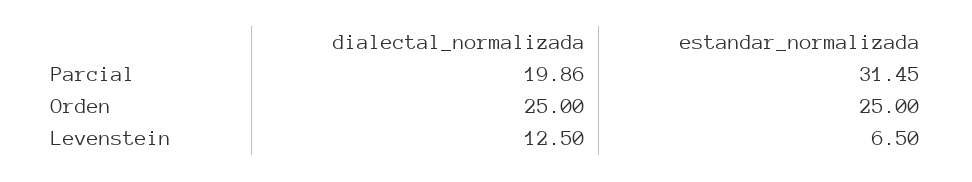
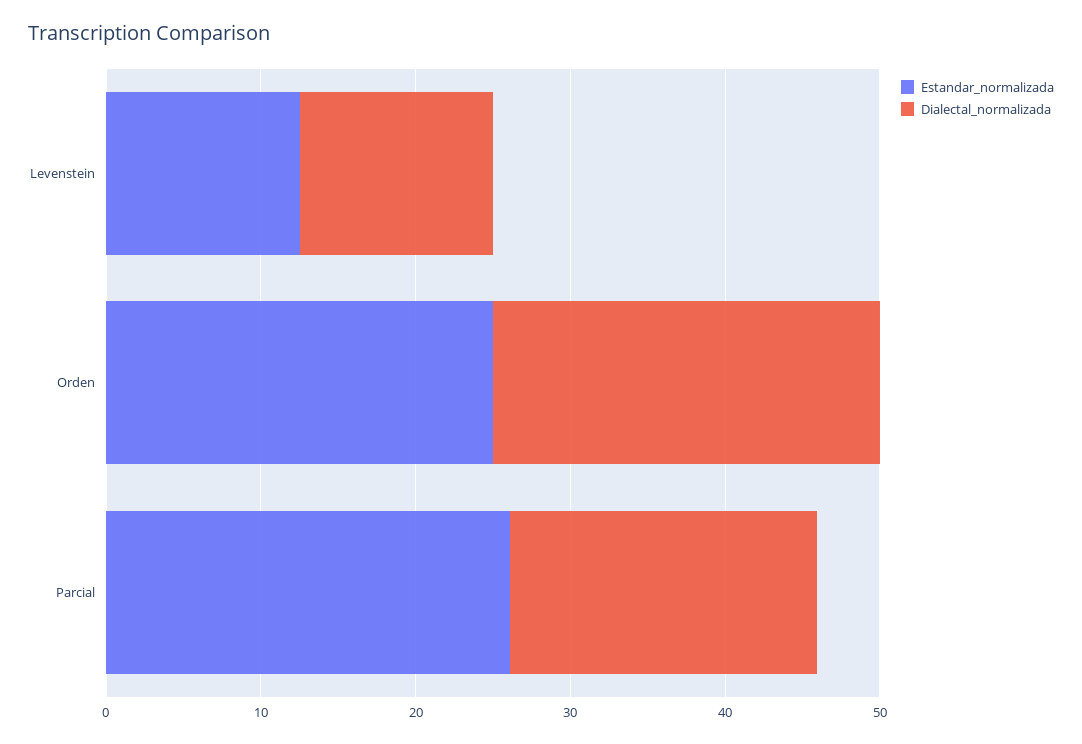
  {
    "dialectal_normalizada": {
      "Parcial": 19.86,
      "Orden": 25,
      "Levenstein": 12.5
    },
    "estandar_normalizada": {
-     "Parcial": 31.45,
+     "Parcial": 26,
      "Orden": 25,
-     "Levenstein": 6.5
+     "Levenstein": 12
    }
  }

